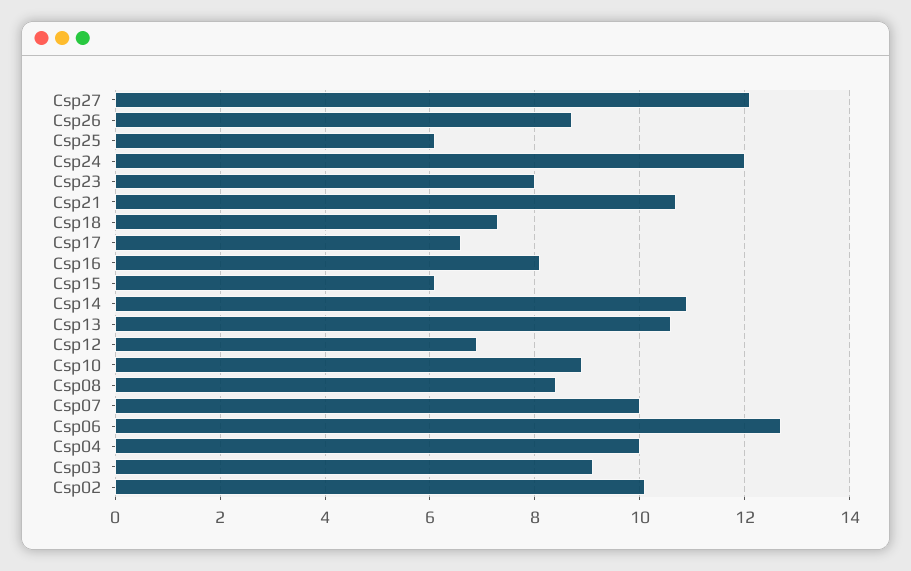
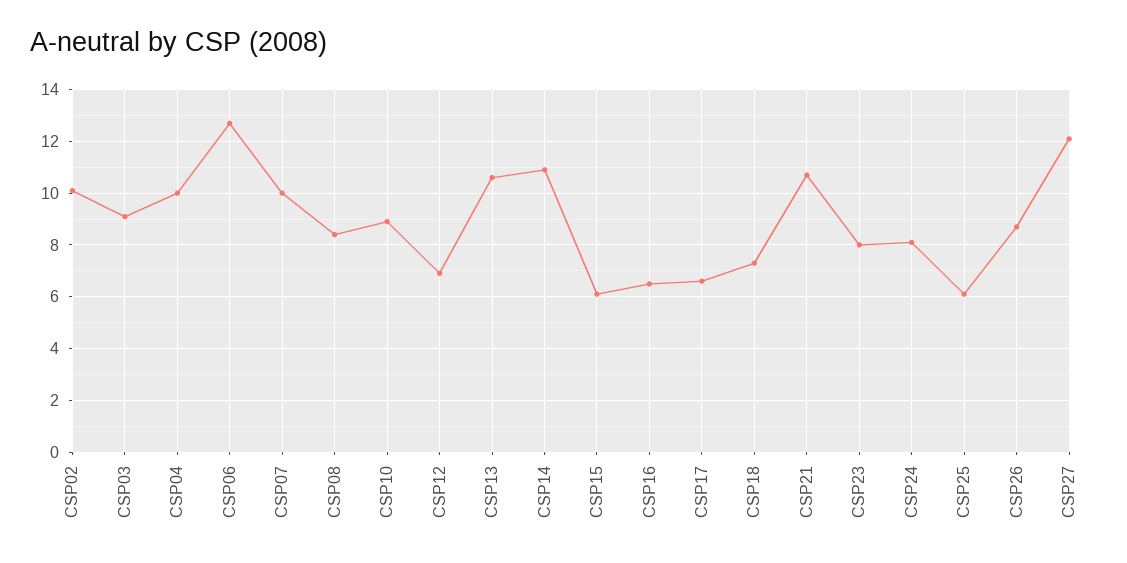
  {
    "Csp27": 12,
    "Csp26": 8.5,
    "Csp25": 6,
-   "Csp24": 12,
+   "Csp24": 8,
    "Csp23": 8,
    "Csp21": 10.5,
    "Csp18": 7.5,
    "Csp17": 6.5,
-   "Csp16": 8,
+   "Csp16": 6.5,
    "Csp15": 6,
    "Csp14": 11,
    "Csp13": 10.5,
    "Csp12": 7,
    "Csp10": 9,
    "Csp08": 8.5,
    "Csp07": 10,
    "Csp06": 12.5,
    "Csp04": 10,
    "Csp03": 9,
    "Csp02": 10
  }

